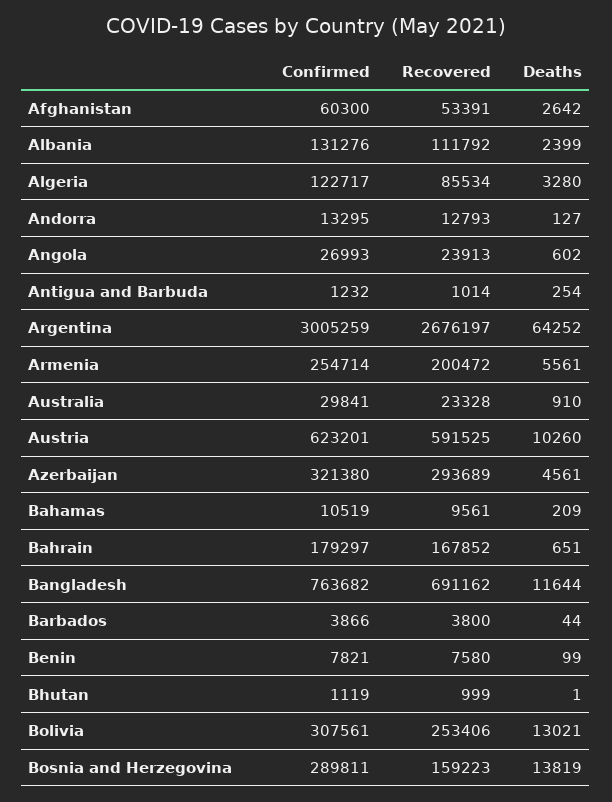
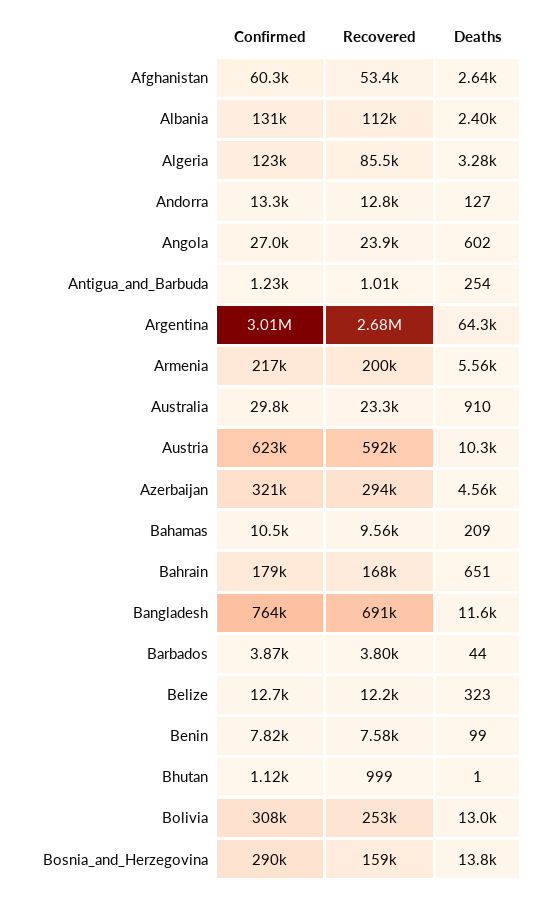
  {
    "Confirmed": {
      "Afghanistan": 60300,
      "Albania": 131276,
      "Algeria": 122717,
      "Andorra": 13295,
      "Angola": 26993,
      "Antigua and Barbuda": 1232,
      "Argentina": 3005259,
-     "Armenia": 254714,
+     "Armenia": 217000,
      "Australia": 29841,
      "Austria": 623201,
      "Azerbaijan": 321380,
      "Bahamas": 10519,
      "Bahrain": 179297,
      "Bangladesh": 763682,
      "Barbados": 3866,
      "Benin": 7821,
      "Bhutan": 1119,
      "Bolivia": 307561,
-     "Bosnia and Herzegovina": 289811
+     "Bosnia and Herzegovina": 289811,
+     "Belize": 12700
    },
    "Recovered": {
      "Afghanistan": 53391,
      "Albania": 111792,
      "Algeria": 85534,
      "Andorra": 12793,
      "Angola": 23913,
      "Antigua and Barbuda": 1014,
      "Argentina": 2676197,
      "Armenia": 200472,
      "Australia": 23328,
      "Austria": 591525,
      "Azerbaijan": 293689,
      "Bahamas": 9561,
      "Bahrain": 167852,
      "Bangladesh": 691162,
      "Barbados": 3800,
      "Benin": 7580,
      "Bhutan": 999,
      "Bolivia": 253406,
-     "Bosnia and Herzegovina": 159223
+     "Bosnia and Herzegovina": 159223,
+     "Belize": 12200
    },
    "Deaths": {
      "Afghanistan": 2642,
      "Albania": 2399,
      "Algeria": 3280,
      "Andorra": 127,
      "Angola": 602,
      "Antigua and Barbuda": 254,
      "Argentina": 64252,
      "Armenia": 5561,
      "Australia": 910,
      "Austria": 10260,
      "Azerbaijan": 4561,
      "Bahamas": 209,
      "Bahrain": 651,
      "Bangladesh": 11644,
      "Barbados": 44,
      "Benin": 99,
      "Bhutan": 1,
      "Bolivia": 13021,
-     "Bosnia and Herzegovina": 13819
+     "Bosnia and Herzegovina": 13819,
+     "Belize": 323
    }
  }

